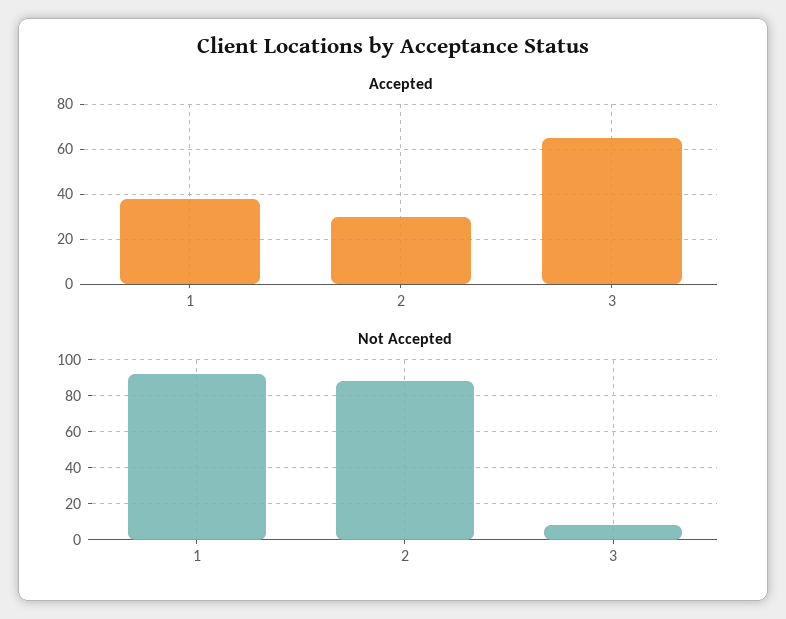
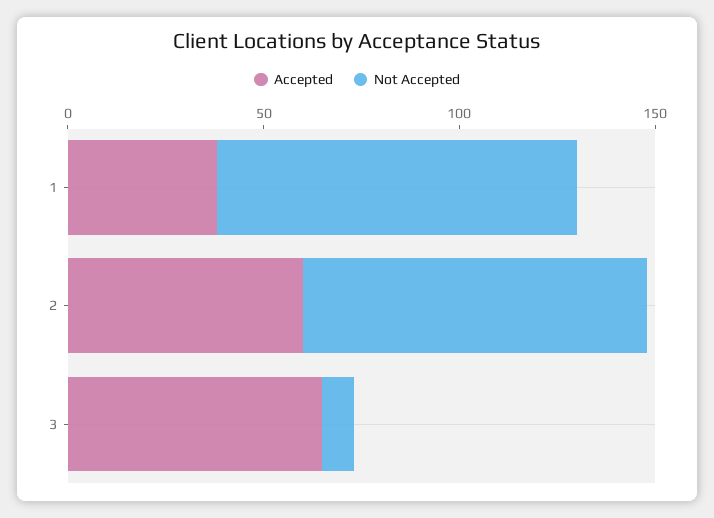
  {
    "Accepted": {
      "1": 40,
-     "2": 30,
+     "2": 60,
      "3": 65
    },
    "Not Accepted": {
      "1": 90,
      "2": 90,
      "3": 10
    }
  }

